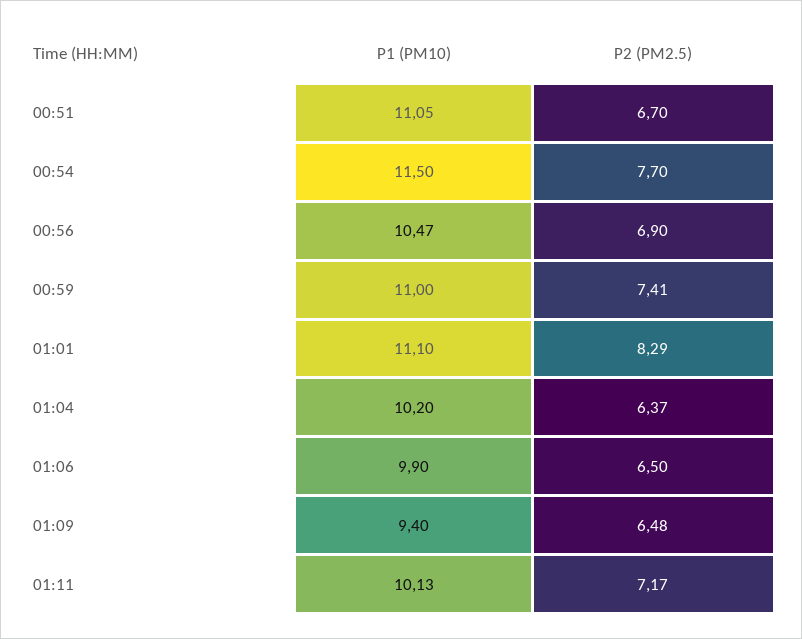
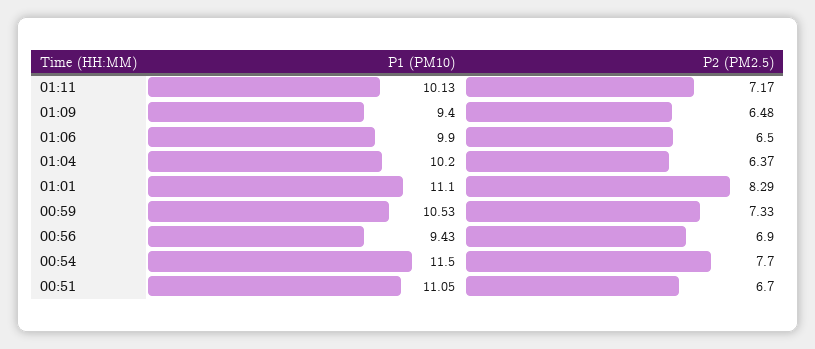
  {
    "P1 (PM10)": {
      "00:51": 11.05,
      "00:54": 11.5,
-     "00:56": 10.47,
+     "00:56": 9.43,
-     "00:59": 11,
+     "00:59": 10.53,
      "01:01": 11.1,
      "01:04": 10.2,
      "01:06": 9.9,
      "01:09": 9.4,
      "01:11": 10.13
    },
    "P2 (PM2.5)": {
      "00:51": 6.7,
      "00:54": 7.7,
      "00:56": 6.9,
-     "00:59": 7.41,
+     "00:59": 7.33,
      "01:01": 8.29,
      "01:04": 6.37,
      "01:06": 6.5,
      "01:09": 6.48,
      "01:11": 7.17
    }
  }

